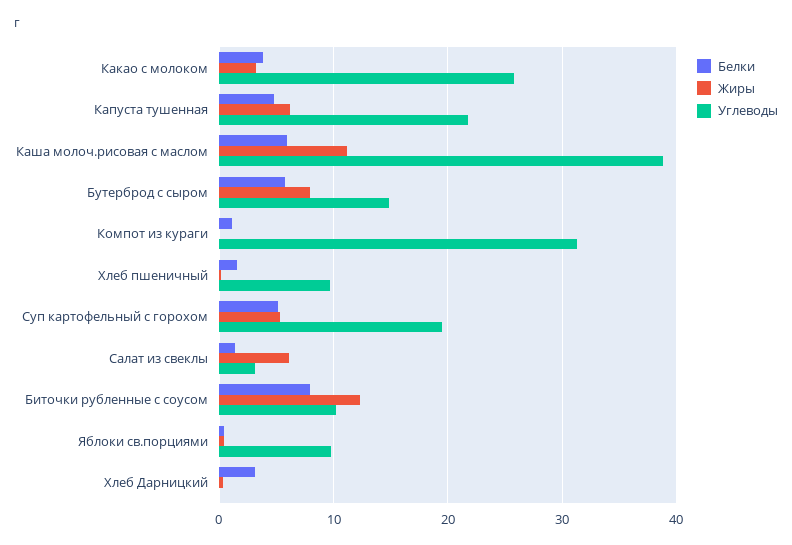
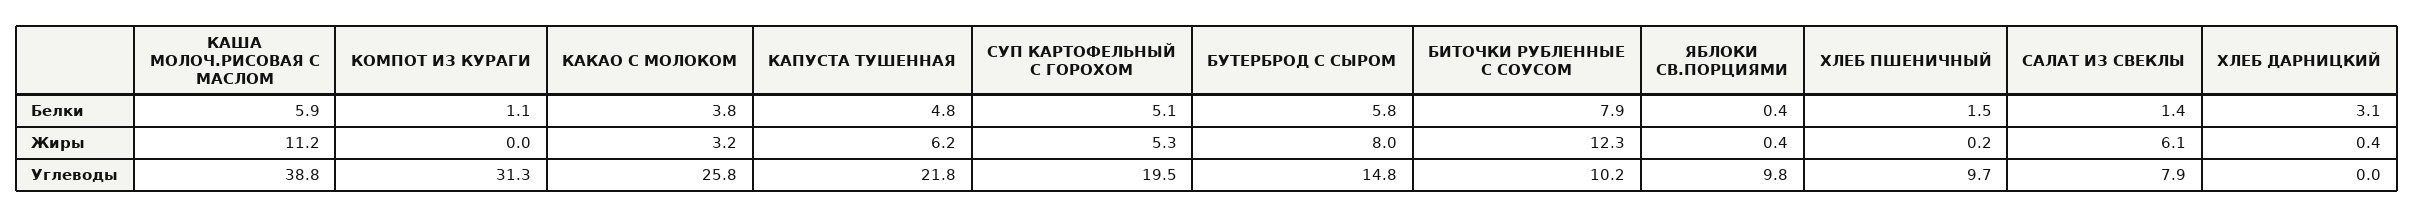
  {
    "Белки": {
      "Какао с молоком": 3.8,
      "Капуста тушенная": 4.8,
      "Каша молоч.рисовая с маслом": 5.9,
      "Бутерброд с сыром": 5.8,
      "Компот из кураги": 1.1,
      "Хлеб пшеничный": 1.5,
      "Суп картофельный с горохом": 5.1,
      "Салат из свеклы": 1.4,
      "Биточки рубленные с соусом": 7.9,
      "Яблоки св.порциями": 0.4,
      "Хлеб Дарницкий": 3.1
    },
    "Жиры": {
      "Какао с молоком": 3.2,
      "Капуста тушенная": 6.2,
      "Каша молоч.рисовая с маслом": 11.2,
      "Бутерброд с сыром": 8,
      "Компот из кураги": 0,
      "Хлеб пшеничный": 0.2,
      "Суп картофельный с горохом": 5.3,
      "Салат из свеклы": 6.1,
      "Биточки рубленные с соусом": 12.3,
      "Яблоки св.порциями": 0.4,
      "Хлеб Дарницкий": 0.4
    },
    "Углеводы": {
      "Какао с молоком": 25.8,
      "Капуста тушенная": 21.8,
      "Каша молоч.рисовая с маслом": 38.8,
      "Бутерброд с сыром": 14.8,
      "Компот из кураги": 31.3,
      "Хлеб пшеничный": 9.7,
      "Суп картофельный с горохом": 19.5,
-     "Салат из свеклы": 3,
+     "Салат из свеклы": 7.9,
      "Биточки рубленные с соусом": 10.2,
      "Яблоки св.порциями": 9.8,
      "Хлеб Дарницкий": 0
    }
  }

